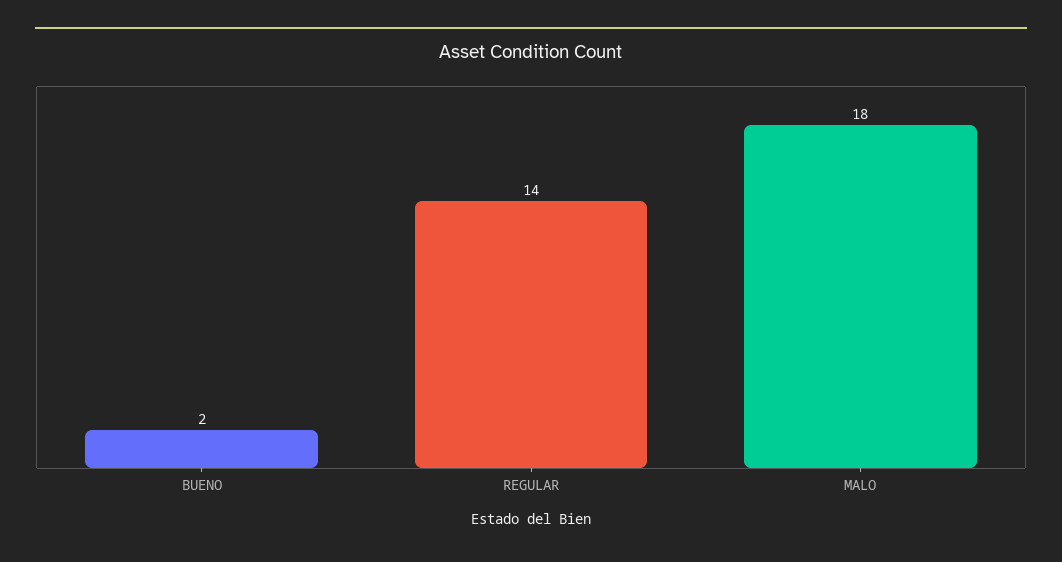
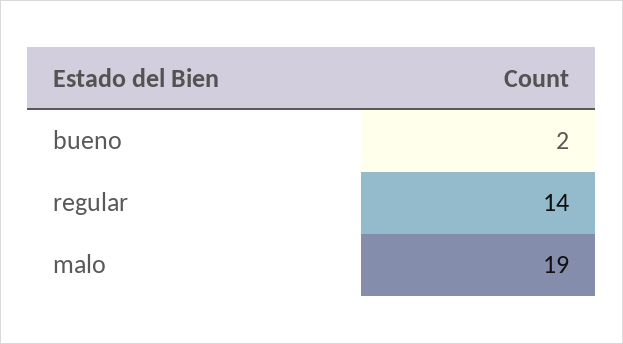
  {
    "BUENO": 2,
    "REGULAR": 14,
-   "MALO": 18
+   "MALO": 19
  }

